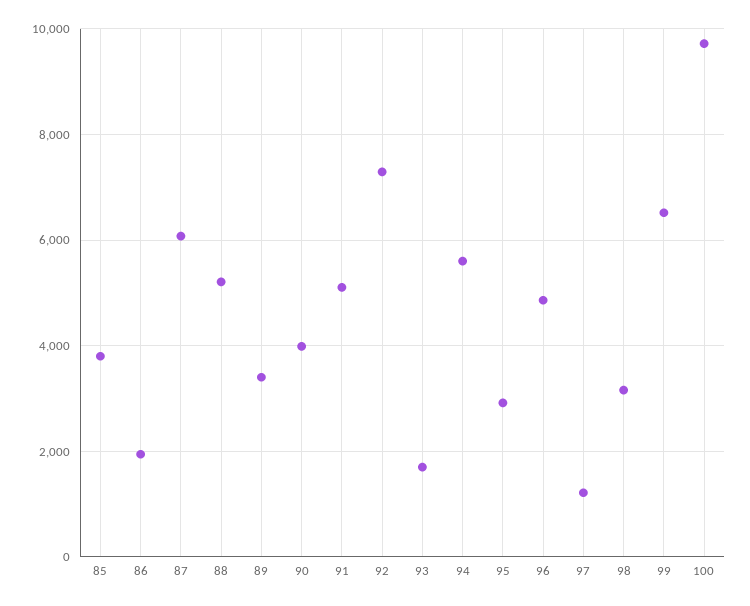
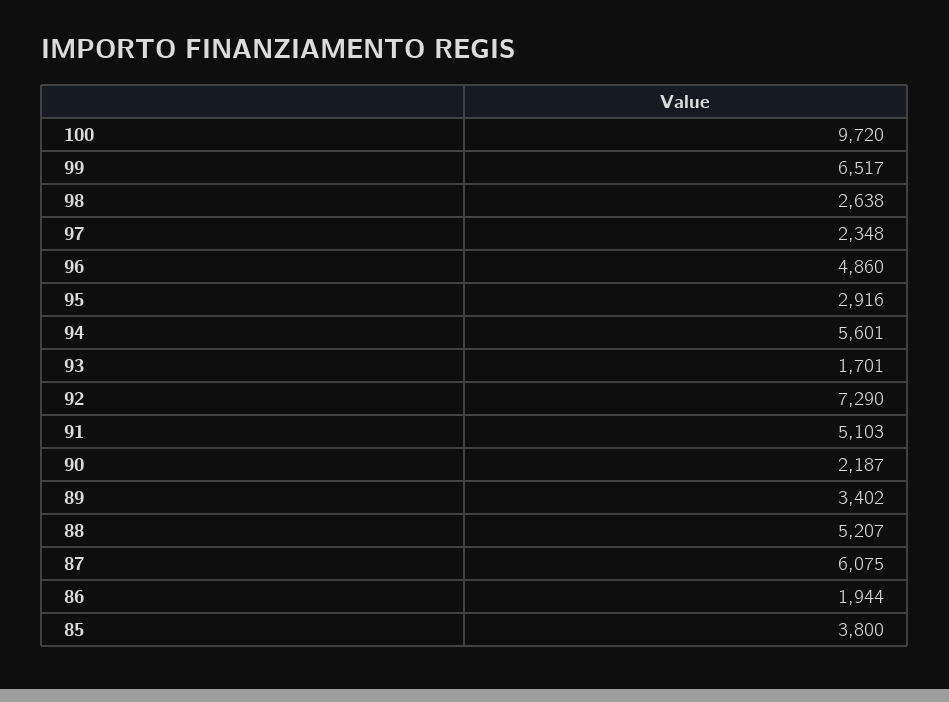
  {
    "85": 3800,
    "86": 1944,
    "87": 6075,
    "88": 5207,
    "89": 3402,
-   "90": 4000,
+   "90": 2187,
    "91": 5103,
    "92": 7290,
    "93": 1701,
    "94": 5601,
    "95": 2916,
    "96": 4860,
-   "97": 1200,
+   "97": 2348,
-   "98": 3200,
+   "98": 2638,
    "99": 6517,
    "100": 9720
  }

